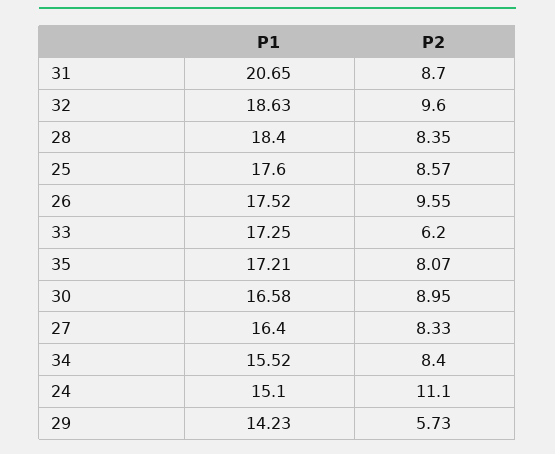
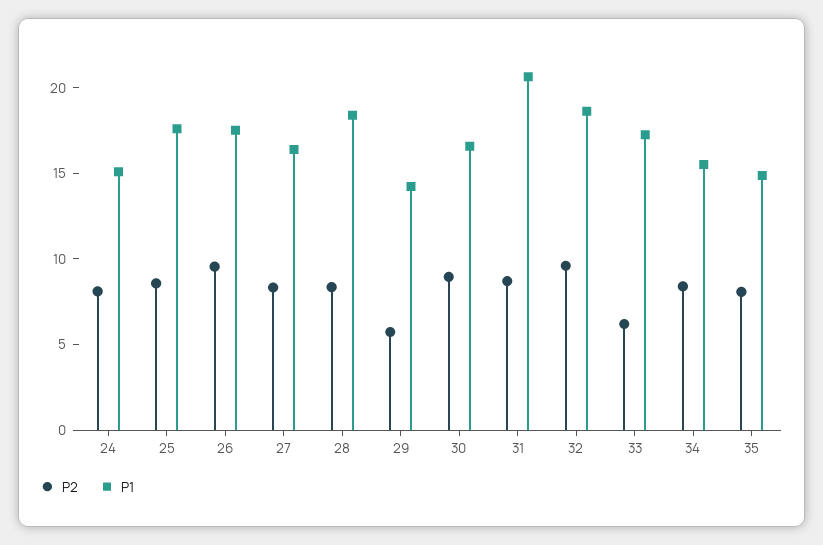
  {
    "P1": {
      "31": 20.65,
      "32": 18.63,
      "28": 18.4,
      "25": 17.6,
      "26": 17.52,
      "33": 17.25,
-     "35": 17.21,
+     "35": 15,
      "30": 16.58,
      "27": 16.4,
      "34": 15.52,
      "24": 15.1,
      "29": 14.23
    },
    "P2": {
      "31": 8.7,
      "32": 9.6,
      "28": 8.35,
      "25": 8.57,
      "26": 9.55,
      "33": 6.2,
      "35": 8.07,
      "30": 8.95,
      "27": 8.33,
      "34": 8.4,
-     "24": 11.1,
+     "24": 8,
      "29": 5.73
    }
  }

